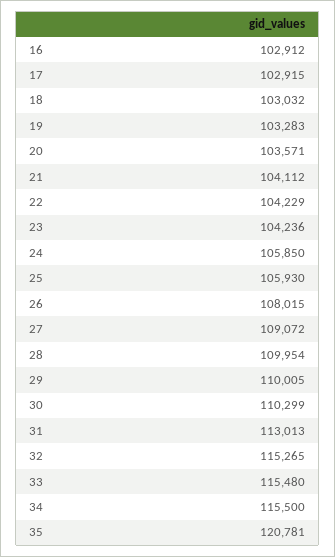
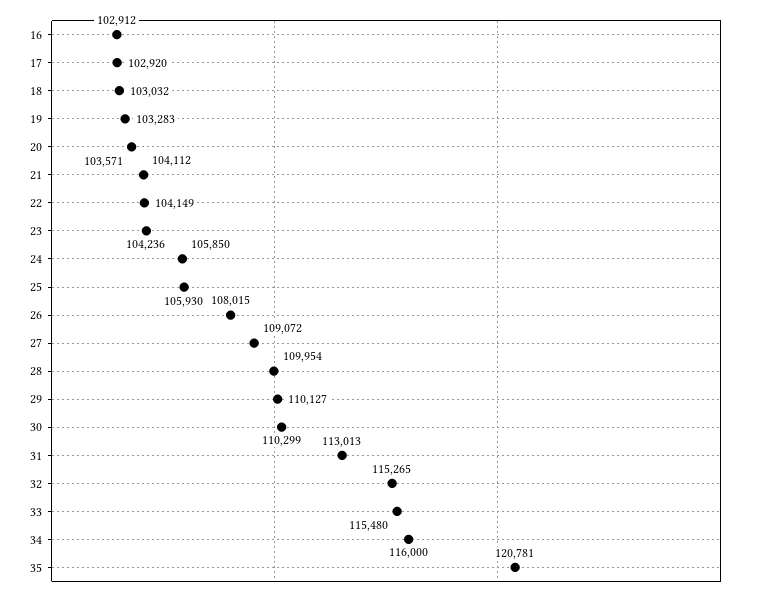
  {
    "16": 102912,
-   "17": 102915,
+   "17": 102920,
    "18": 103032,
    "19": 103283,
    "20": 103571,
    "21": 104112,
-   "22": 104229,
+   "22": 104149,
    "23": 104236,
    "24": 105850,
    "25": 105930,
    "26": 108015,
    "27": 109072,
    "28": 109954,
-   "29": 110005,
+   "29": 110127,
    "30": 110299,
    "31": 113013,
    "32": 115265,
    "33": 115480,
-   "34": 115500,
+   "34": 116000,
    "35": 120781
  }

